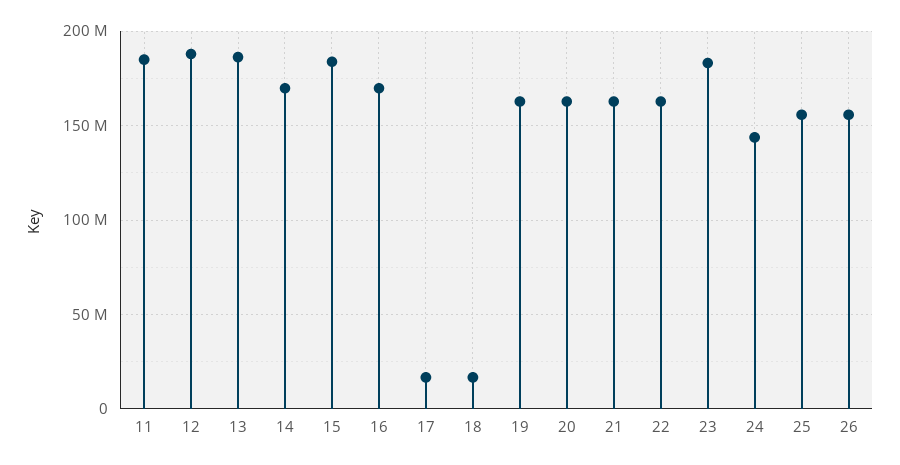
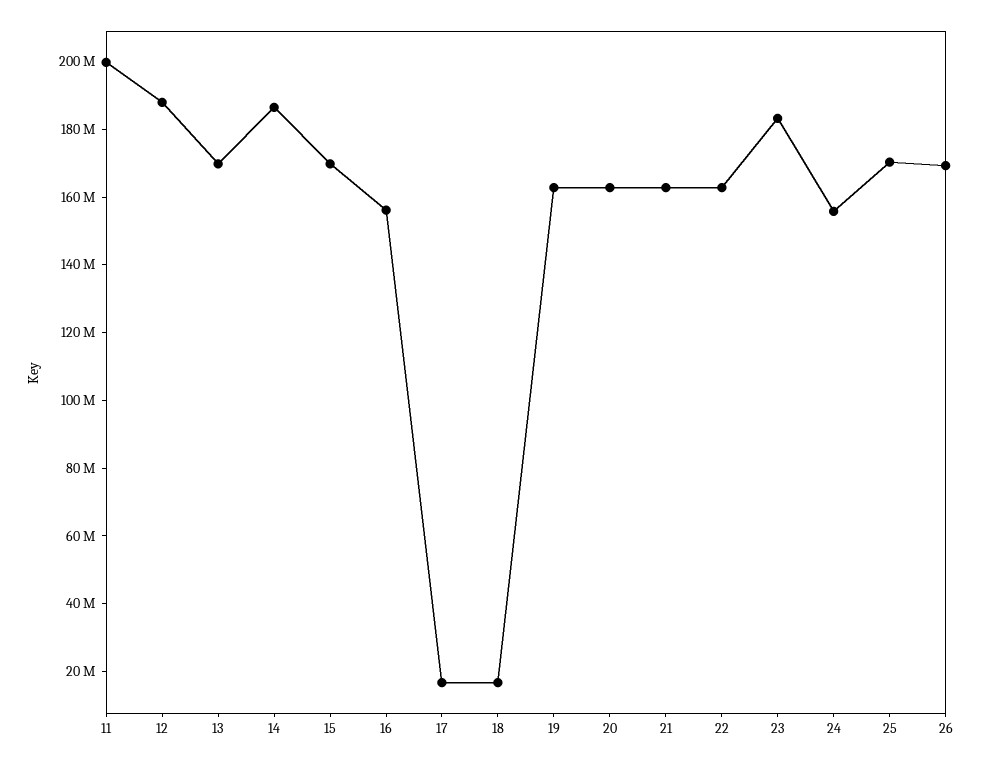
  {
-   "11": 185000000,
+   "11": 200000000,
    "12": 190000000,
-   "13": 185000000,
+   "13": 170000000,
-   "14": 170000000,
+   "14": 185000000,
-   "15": 185000000,
+   "15": 170000000,
-   "16": 170000000,
+   "16": 155000000,
    "17": 15000000,
    "18": 15000000,
    "19": 165000000,
    "20": 165000000,
    "21": 165000000,
    "22": 165000000,
    "23": 185000000,
-   "24": 145000000,
+   "24": 155000000,
-   "25": 155000000,
+   "25": 170000000,
-   "26": 155000000
+   "26": 170000000
  }

